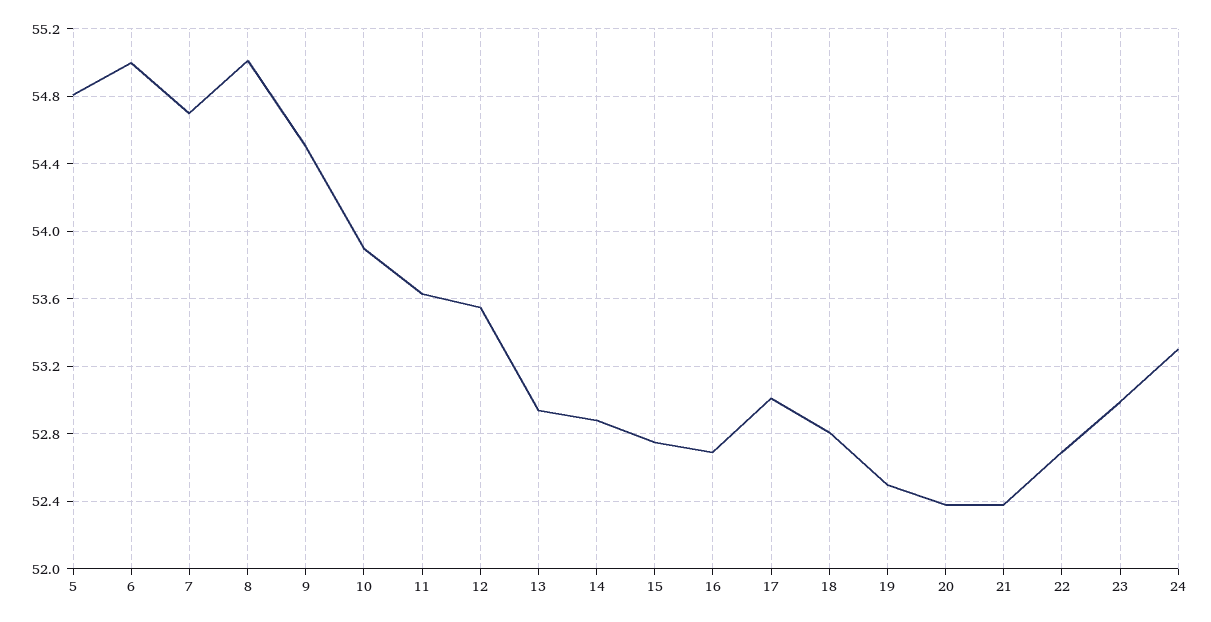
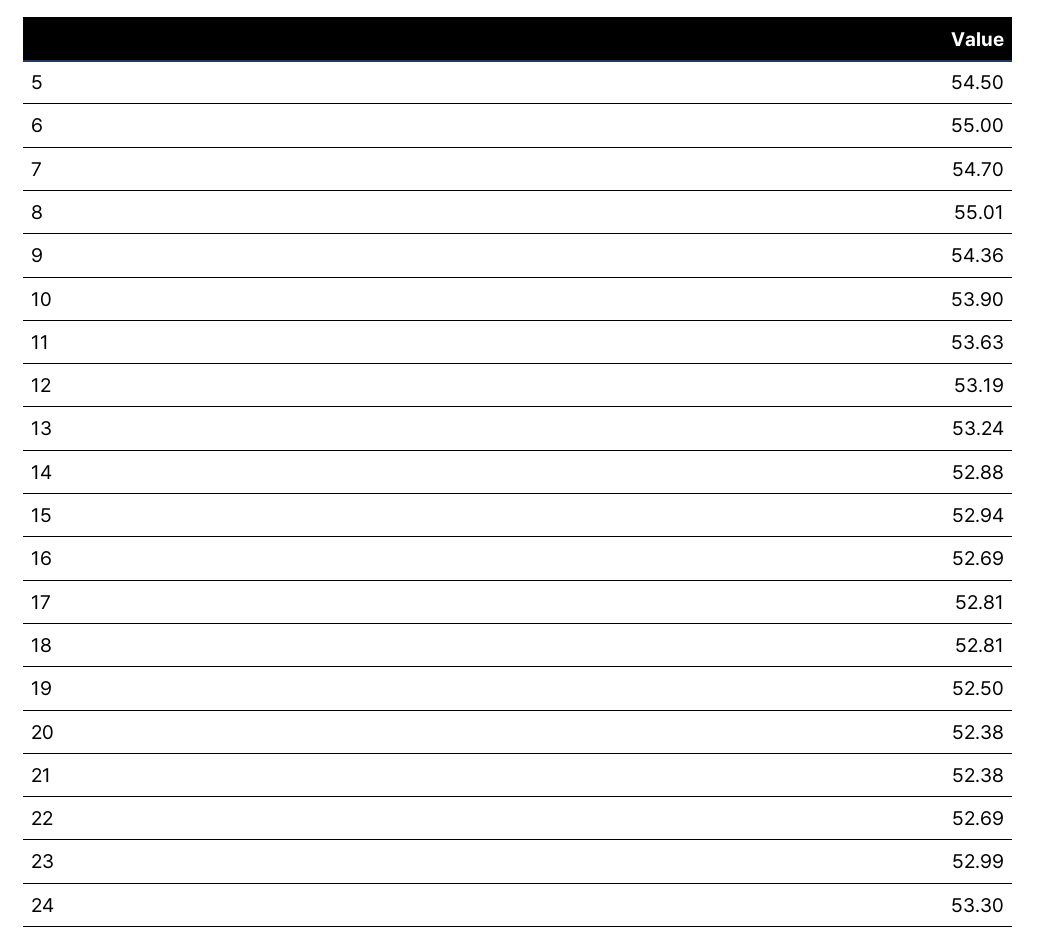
  {
-   "5": 54.8,
+   "5": 54.5,
    "6": 55,
    "7": 54.7,
    "8": 55.01,
-   "9": 54.5,
+   "9": 54.36,
    "10": 53.9,
    "11": 53.63,
-   "12": 53.55,
+   "12": 53.19,
-   "13": 52.95,
+   "13": 53.24,
    "14": 52.88,
-   "15": 52.75,
+   "15": 52.94,
    "16": 52.69,
-   "17": 53,
+   "17": 52.81,
    "18": 52.81,
    "19": 52.5,
    "20": 52.38,
    "21": 52.38,
    "22": 52.69,
    "23": 52.99,
    "24": 53.3
  }

